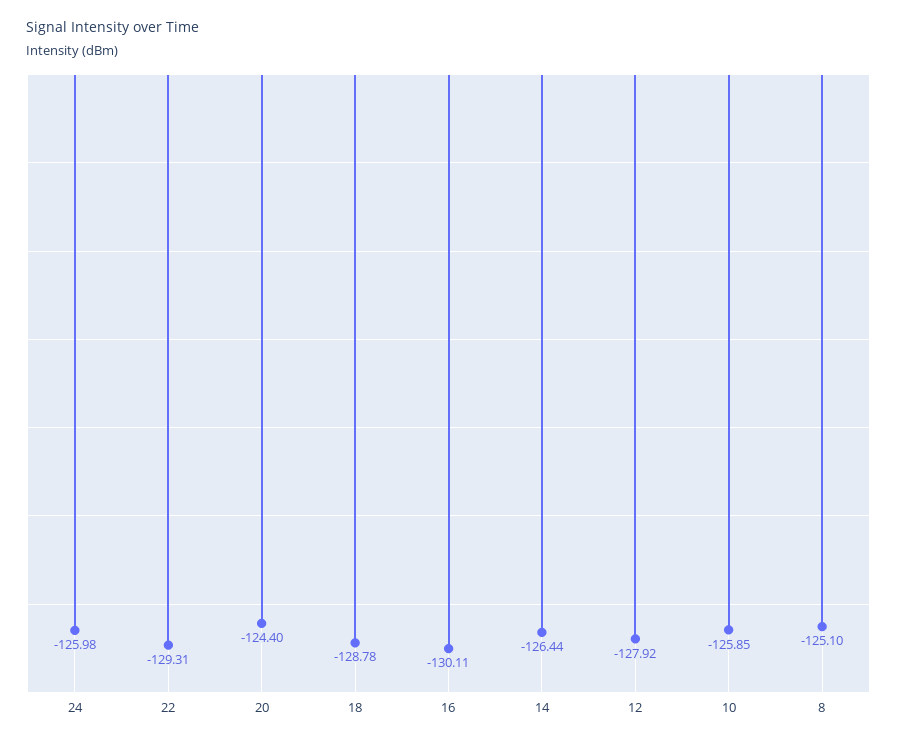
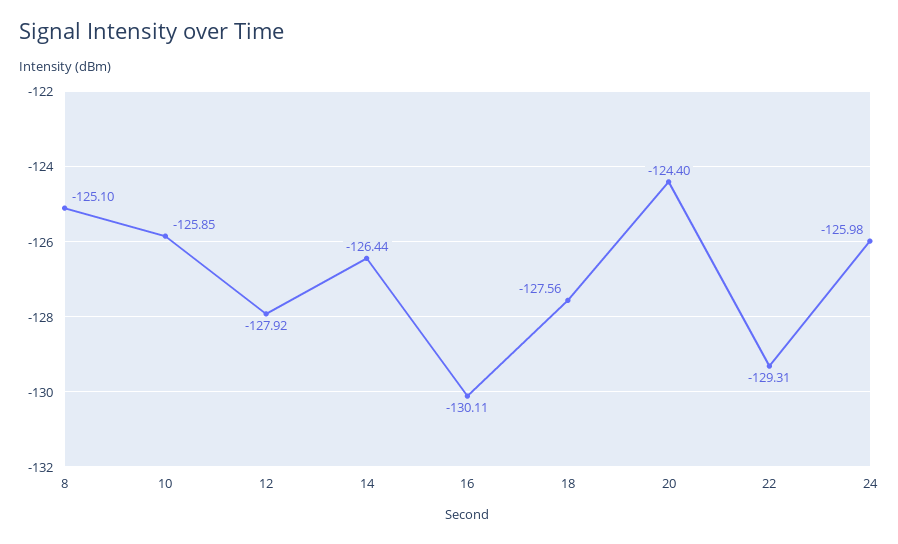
  {
    "24": -125.98,
    "22": -129.31,
    "20": -124.4,
-   "18": -128.78,
+   "18": -127.56,
    "16": -130.11,
    "14": -126.44,
    "12": -127.92,
    "10": -125.85,
    "8": -125.1
  }

